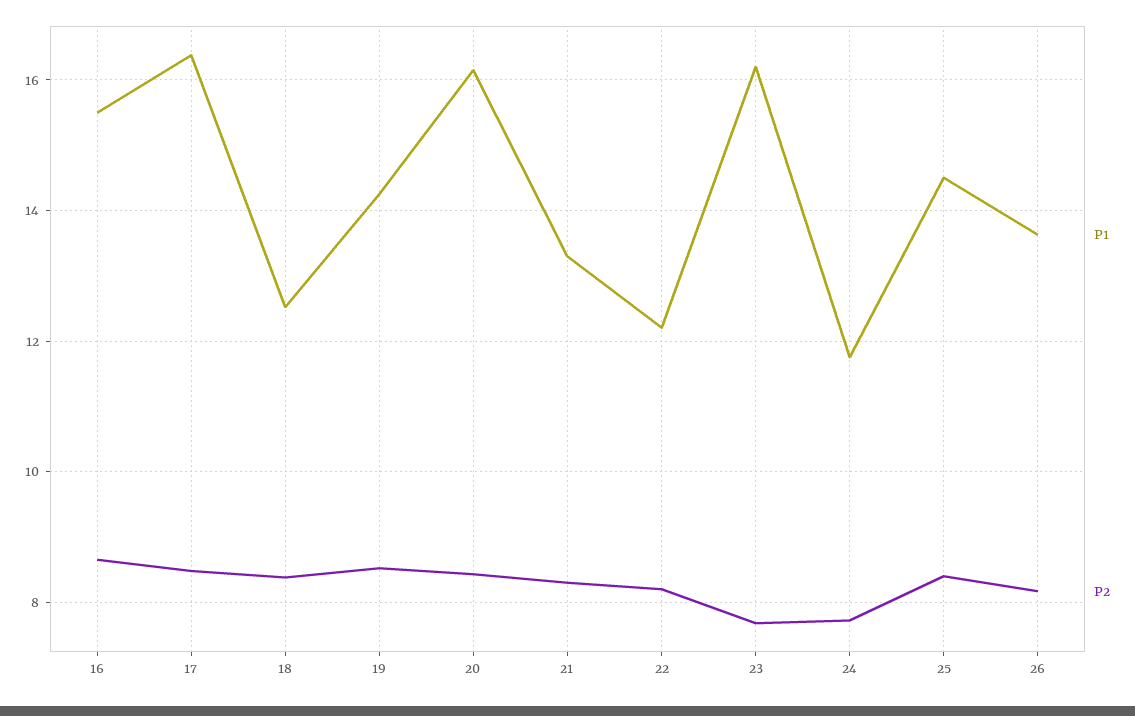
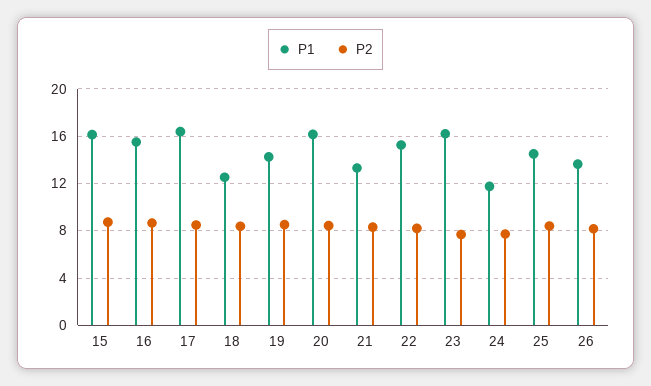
  {
    "P1": {
      "16": 15.6,
      "17": 16.4,
      "18": 12.6,
      "19": 14.2,
      "20": 16.2,
      "21": 13.4,
-     "22": 12.2,
+     "22": 15,
      "23": 16.2,
      "24": 11.8,
      "25": 14.6,
-     "26": 13.6
+     "26": 13.6,
+     "15": 16
    },
    "P2": {
      "16": 8.6,
      "17": 8.4,
      "18": 8.4,
      "19": 8.6,
      "20": 8.4,
      "21": 8.4,
      "22": 8.2,
      "23": 7.6,
      "24": 7.8,
      "25": 8.4,
-     "26": 8.2
+     "26": 8.2,
+     "15": 9
    }
  }

